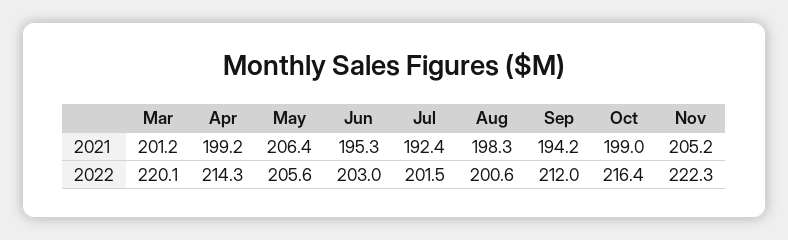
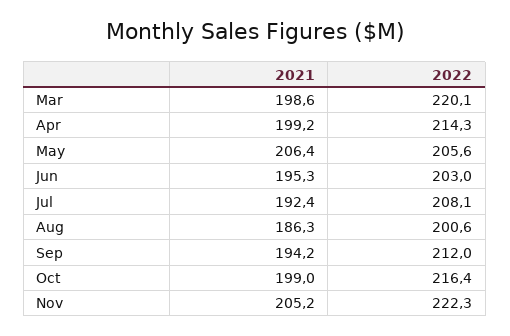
  {
    "Mar": {
-     "2021": 201.2,
+     "2021": 198.6,
      "2022": 220.1
    },
    "Apr": {
      "2021": 199.2,
      "2022": 214.3
    },
    "May": {
      "2021": 206.4,
      "2022": 205.6
    },
    "Jun": {
      "2021": 195.3,
      "2022": 203
    },
    "Jul": {
      "2021": 192.4,
-     "2022": 201.5
+     "2022": 208.1
    },
    "Aug": {
-     "2021": 198.3,
+     "2021": 186.3,
      "2022": 200.6
    },
    "Sep": {
      "2021": 194.2,
      "2022": 212
    },
    "Oct": {
      "2021": 199,
      "2022": 216.4
    },
    "Nov": {
      "2021": 205.2,
      "2022": 222.3
    }
  }

